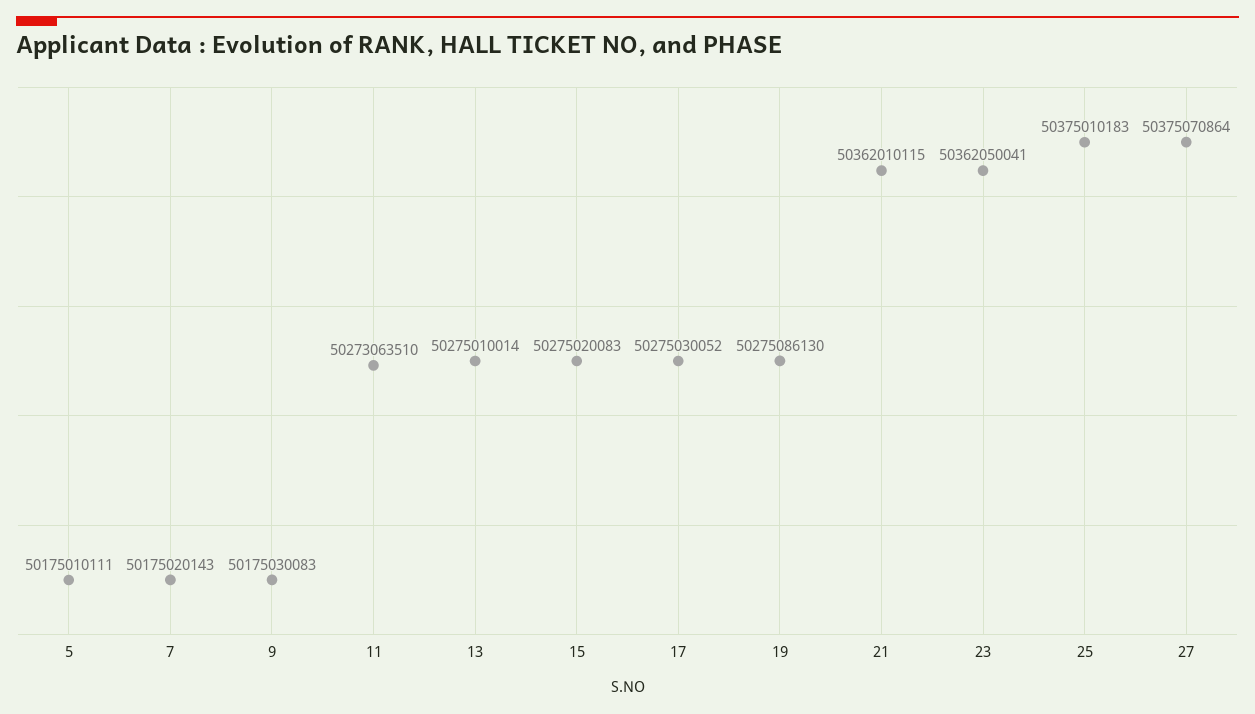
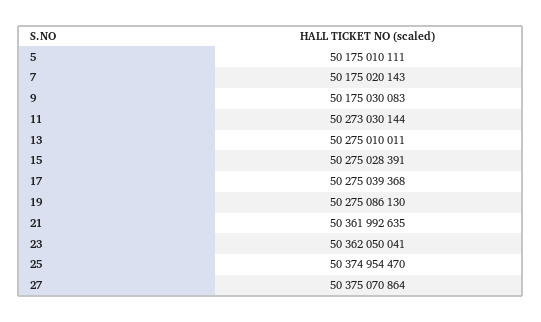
  {
    "5": 50175010111,
    "7": 50175020143,
    "9": 50175030083,
-   "11": 50273063510,
+   "11": 50273030144,
-   "13": 50275010014,
+   "13": 50275010011,
-   "15": 50275020083,
+   "15": 50275028391,
-   "17": 50275030052,
+   "17": 50275039368,
    "19": 50275086130,
-   "21": 50362010115,
+   "21": 50361992635,
    "23": 50362050041,
-   "25": 50375010183,
+   "25": 50374954470,
    "27": 50375070864
  }

